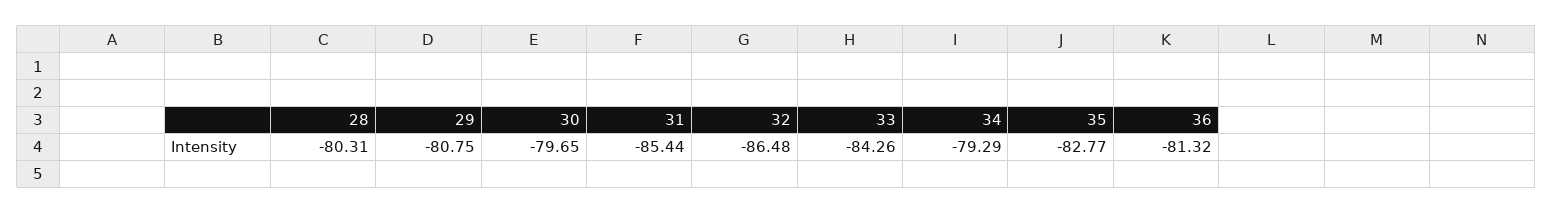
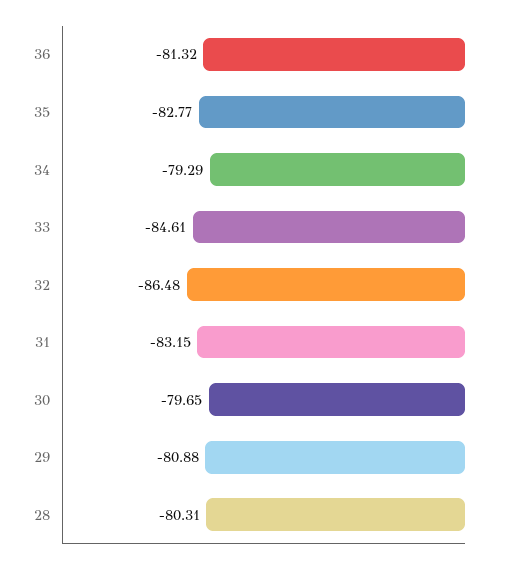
  {
    "28": -80.31,
-   "29": -80.75,
+   "29": -80.88,
    "30": -79.65,
-   "31": -85.44,
+   "31": -83.15,
    "32": -86.48,
-   "33": -84.26,
+   "33": -84.61,
    "34": -79.29,
    "35": -82.77,
    "36": -81.32
  }

